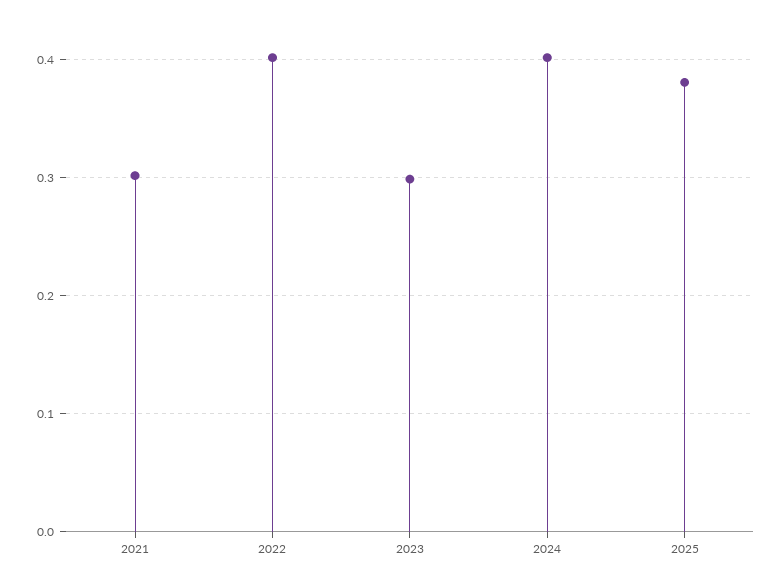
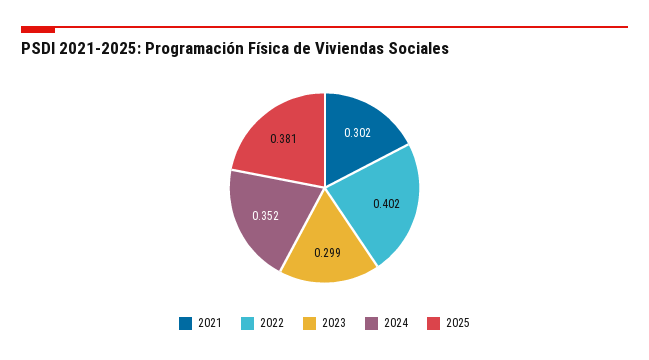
  {
    "2021": 0.302,
    "2022": 0.402,
    "2023": 0.299,
-   "2024": 0.4,
+   "2024": 0.352,
    "2025": 0.381
  }

